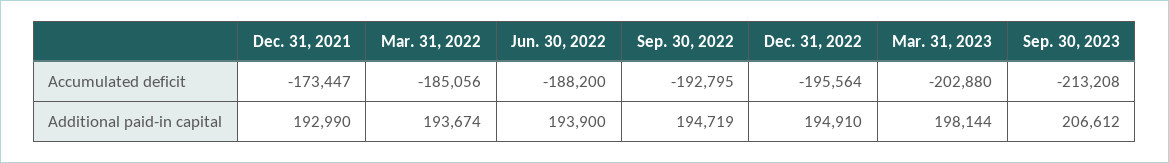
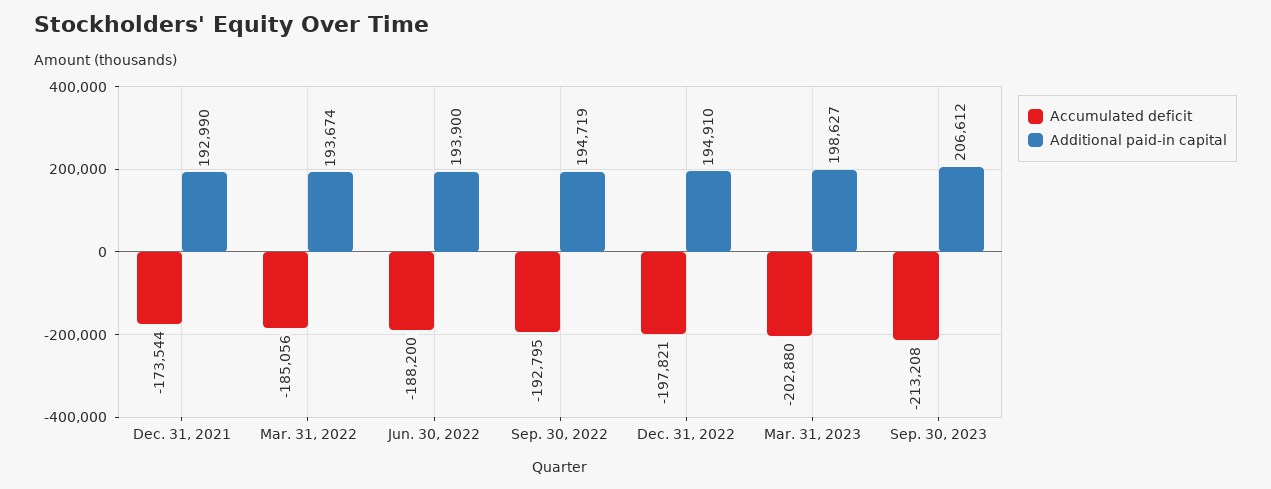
  {
    "Accumulated deficit": {
-     "Dec. 31, 2021": -173447,
+     "Dec. 31, 2021": -173544,
      "Mar. 31, 2022": -185056,
      "Jun. 30, 2022": -188200,
      "Sep. 30, 2022": -192795,
-     "Dec. 31, 2022": -195564,
+     "Dec. 31, 2022": -197821,
      "Mar. 31, 2023": -202880,
      "Sep. 30, 2023": -213208
    },
    "Additional paid-in capital": {
      "Dec. 31, 2021": 192990,
      "Mar. 31, 2022": 193674,
      "Jun. 30, 2022": 193900,
      "Sep. 30, 2022": 194719,
      "Dec. 31, 2022": 194910,
-     "Mar. 31, 2023": 198144,
+     "Mar. 31, 2023": 198627,
      "Sep. 30, 2023": 206612
    }
  }

